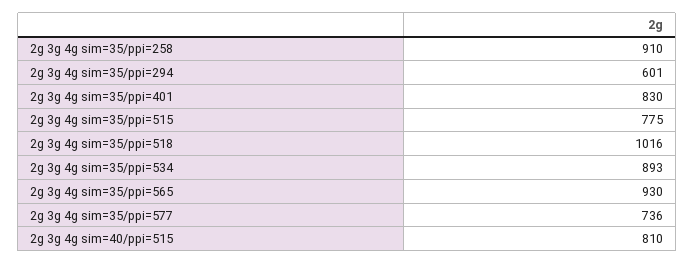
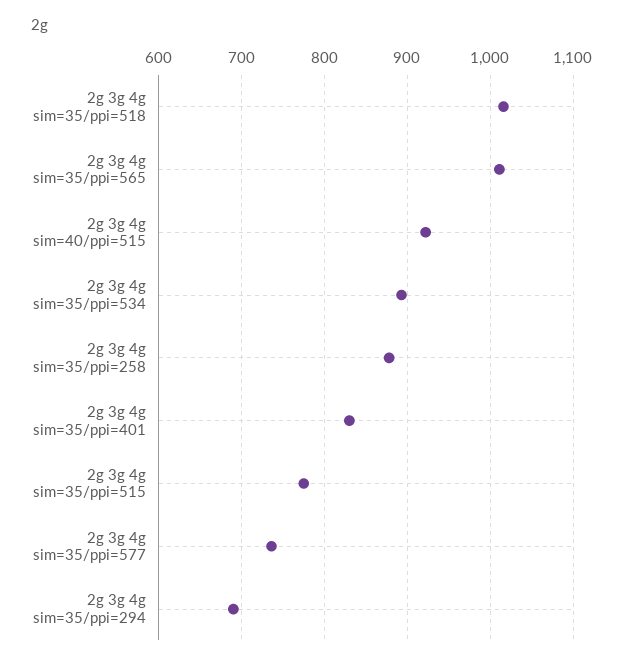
  {
-   "2g 3g 4g sim=35/ppi=258": 910,
+   "2g 3g 4g sim=35/ppi=258": 880,
-   "2g 3g 4g sim=35/ppi=294": 601,
+   "2g 3g 4g sim=35/ppi=294": 690,
    "2g 3g 4g sim=35/ppi=401": 830,
    "2g 3g 4g sim=35/ppi=515": 775,
    "2g 3g 4g sim=35/ppi=518": 1016,
    "2g 3g 4g sim=35/ppi=534": 893,
-   "2g 3g 4g sim=35/ppi=565": 930,
+   "2g 3g 4g sim=35/ppi=565": 1010,
    "2g 3g 4g sim=35/ppi=577": 736,
-   "2g 3g 4g sim=40/ppi=515": 810
+   "2g 3g 4g sim=40/ppi=515": 920
  }

